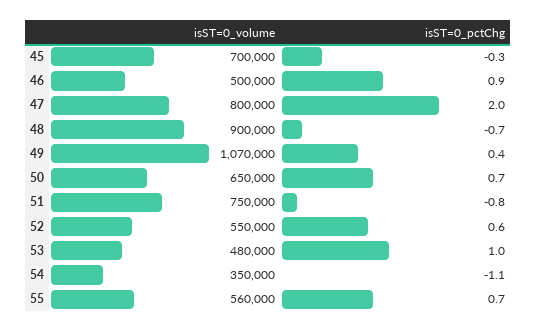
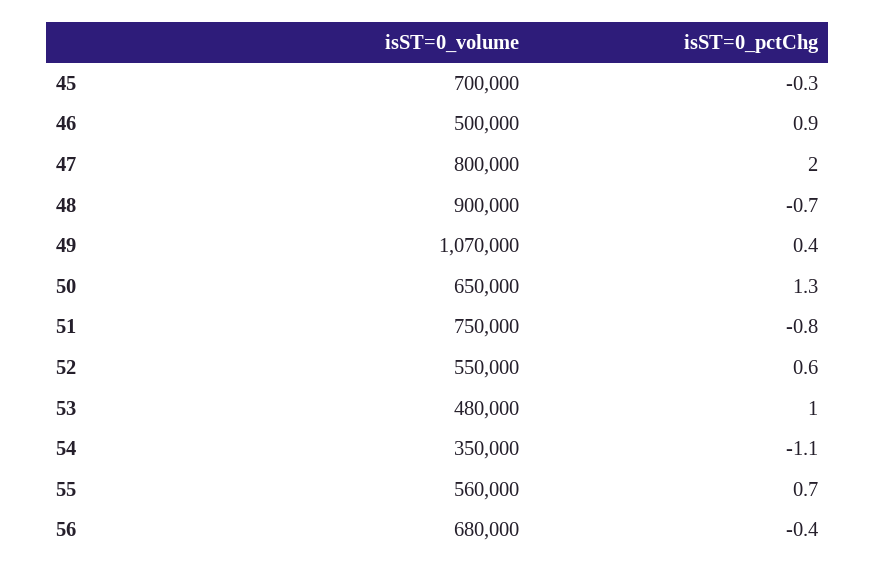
  {
    "isST=0_volume": {
      "45": 700000,
      "46": 500000,
      "47": 800000,
      "48": 900000,
      "49": 1070000,
      "50": 650000,
      "51": 750000,
      "52": 550000,
      "53": 480000,
      "54": 350000,
-     "55": 560000
+     "55": 560000,
+     "56": 680000
    },
    "isST=0_pctChg": {
      "45": -0.3,
      "46": 0.9,
      "47": 2,
      "48": -0.7,
      "49": 0.4,
-     "50": 0.7,
+     "50": 1.3,
      "51": -0.8,
      "52": 0.6,
      "53": 1,
      "54": -1.1,
-     "55": 0.7
+     "55": 0.7,
+     "56": -0.4
    }
  }

